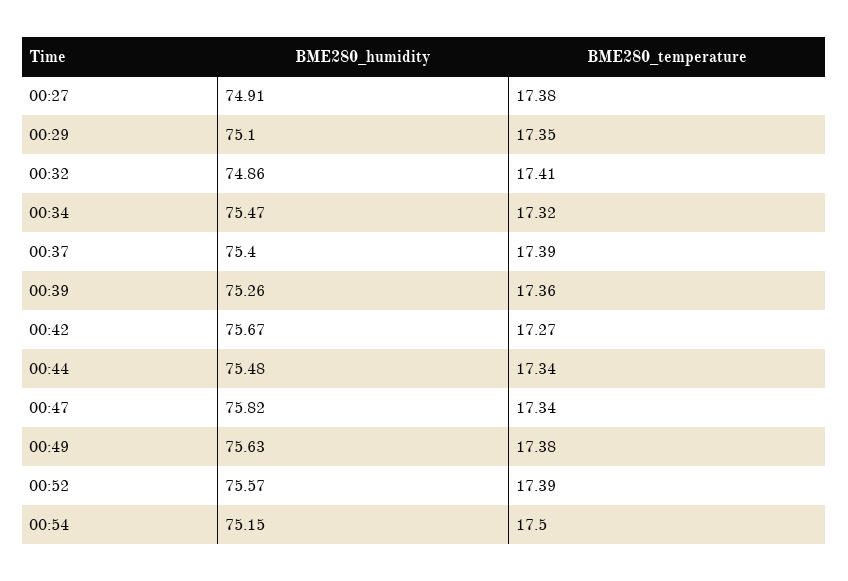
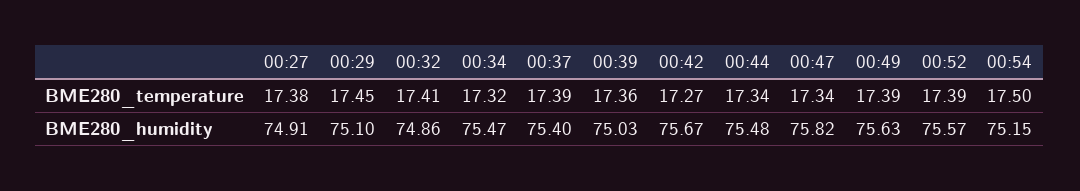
  {
    "BME280_humidity": {
      "00:27": 74.91,
      "00:29": 75.1,
      "00:32": 74.86,
      "00:34": 75.47,
      "00:37": 75.4,
-     "00:39": 75.26,
+     "00:39": 75.03,
      "00:42": 75.67,
      "00:44": 75.48,
      "00:47": 75.82,
      "00:49": 75.63,
      "00:52": 75.57,
      "00:54": 75.15
    },
    "BME280_temperature": {
      "00:27": 17.38,
-     "00:29": 17.35,
+     "00:29": 17.45,
      "00:32": 17.41,
      "00:34": 17.32,
      "00:37": 17.39,
      "00:39": 17.36,
      "00:42": 17.27,
      "00:44": 17.34,
      "00:47": 17.34,
-     "00:49": 17.38,
+     "00:49": 17.39,
      "00:52": 17.39,
      "00:54": 17.5
    }
  }

